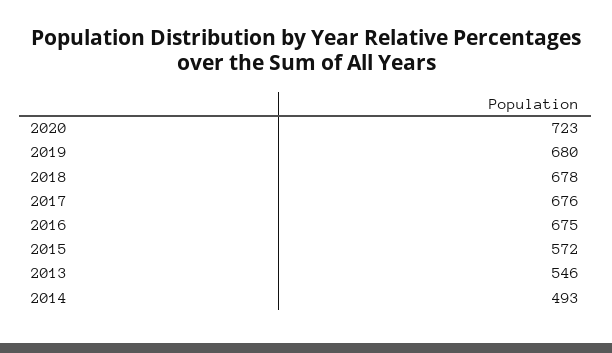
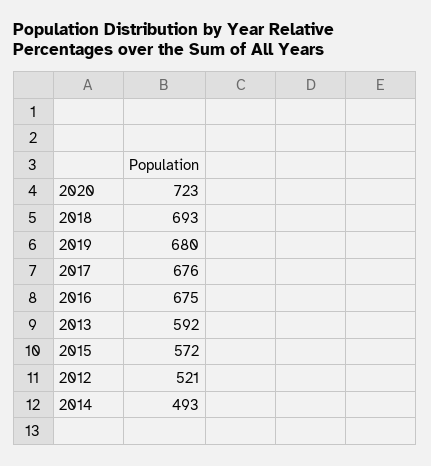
  {
    "2020": 723,
    "2019": 680,
-   "2018": 678,
+   "2018": 693,
    "2017": 676,
    "2016": 675,
    "2015": 572,
-   "2013": 546,
+   "2013": 592,
-   "2014": 493
+   "2014": 493,
+   "2012": 521
  }

